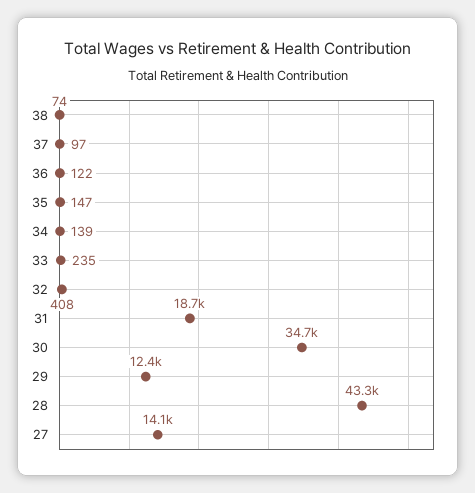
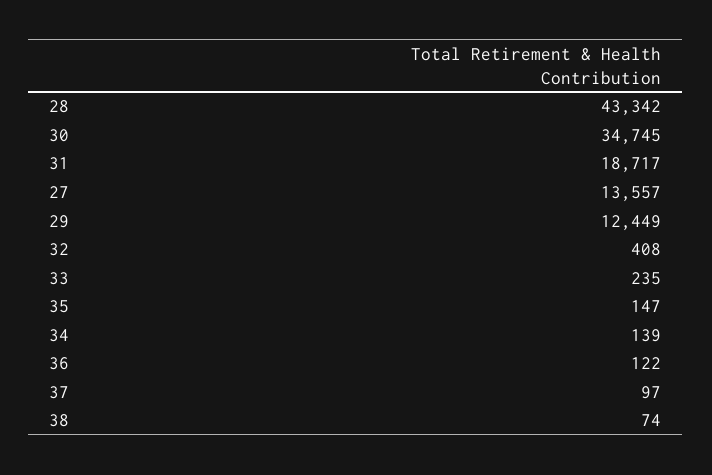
  {
    "38": 74,
    "37": 97,
    "36": 122,
    "35": 147,
    "34": 139,
    "33": 235,
    "32": 408,
    "31": 18717,
    "30": 34745,
    "29": 12449,
    "28": 43342,
-   "27": 14100
+   "27": 13557
  }

